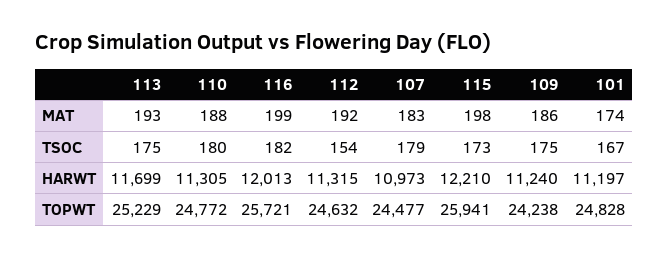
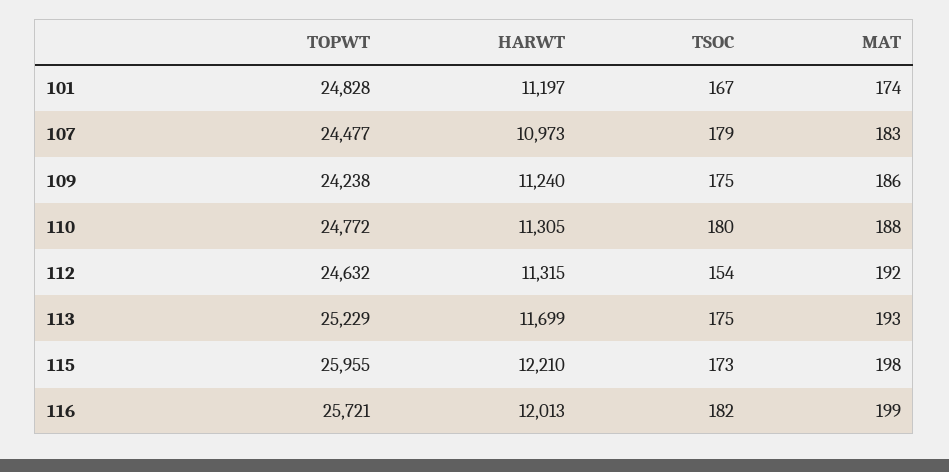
  {
    "113": {
      "MAT": 193,
      "TSOC": 175,
      "HARWT": 11699,
      "TOPWT": 25229
    },
    "110": {
      "MAT": 188,
      "TSOC": 180,
      "HARWT": 11305,
      "TOPWT": 24772
    },
    "116": {
      "MAT": 199,
      "TSOC": 182,
      "HARWT": 12013,
      "TOPWT": 25721
    },
    "112": {
      "MAT": 192,
      "TSOC": 154,
      "HARWT": 11315,
      "TOPWT": 24632
    },
    "107": {
      "MAT": 183,
      "TSOC": 179,
      "HARWT": 10973,
      "TOPWT": 24477
    },
    "115": {
      "MAT": 198,
      "TSOC": 173,
      "HARWT": 12210,
-     "TOPWT": 25941
+     "TOPWT": 25955
    },
    "109": {
      "MAT": 186,
      "TSOC": 175,
      "HARWT": 11240,
      "TOPWT": 24238
    },
    "101": {
      "MAT": 174,
      "TSOC": 167,
      "HARWT": 11197,
      "TOPWT": 24828
    }
  }

